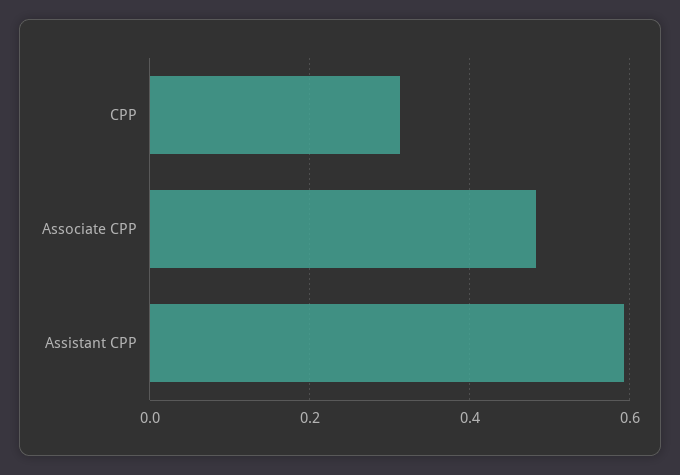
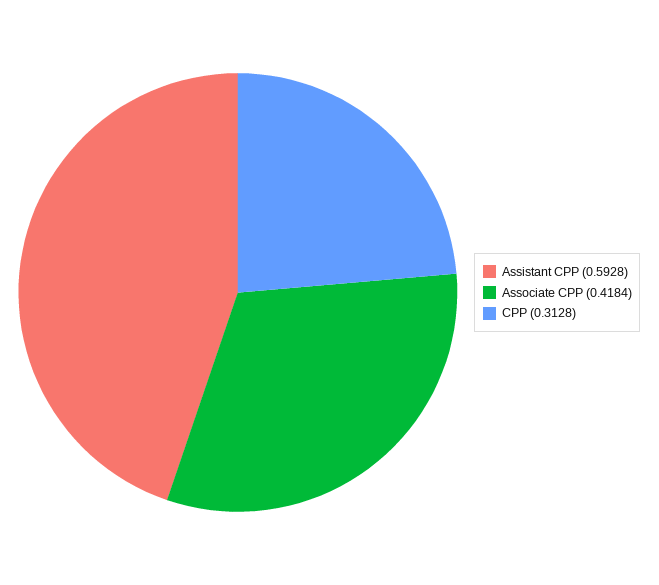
  {
    "CPP": 0.3128,
-   "Associate CPP": 0.48,
+   "Associate CPP": 0.4184,
    "Assistant CPP": 0.5928
  }

